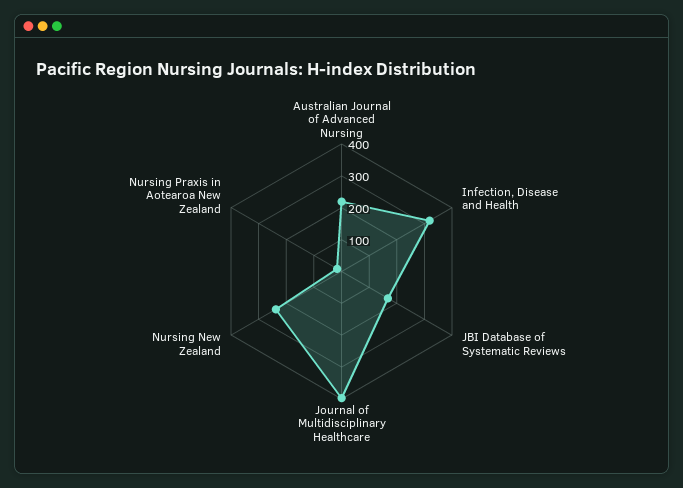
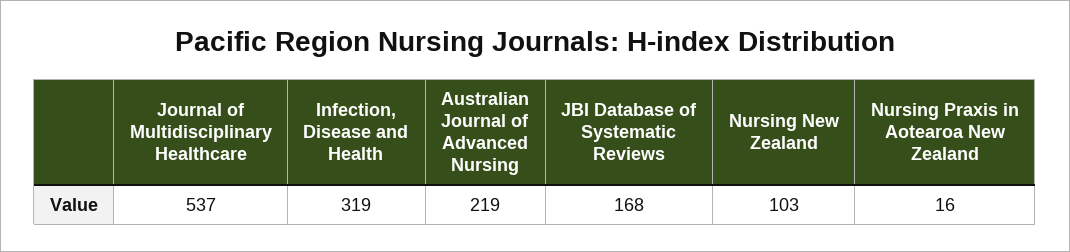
  {
    "Australian Journal of Advanced Nursing": 219,
    "Infection, Disease and Health": 319,
    "JBI Database of Systematic Reviews": 168,
-   "Journal of Multidisciplinary Healthcare": 400,
+   "Journal of Multidisciplinary Healthcare": 537,
-   "Nursing New Zealand": 250,
+   "Nursing New Zealand": 103,
    "Nursing Praxis in Aotearoa New Zealand": 16
  }

